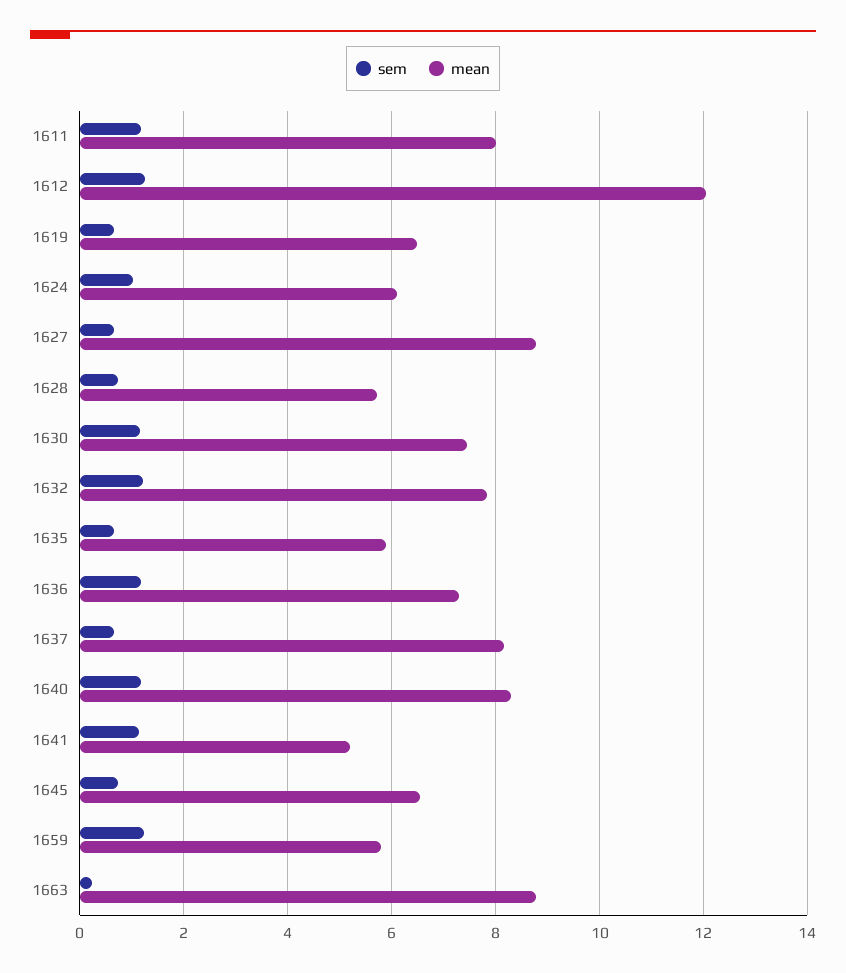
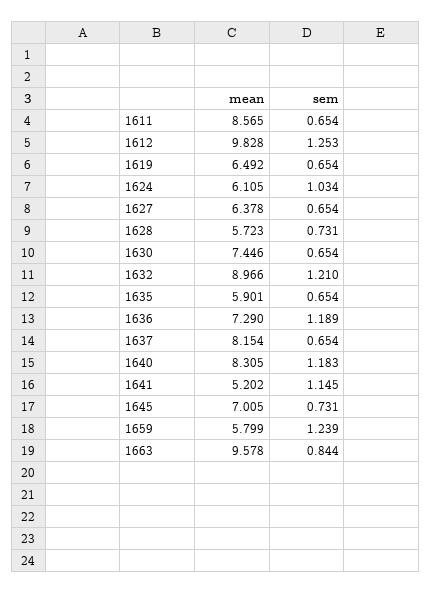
  {
    "sem": {
-     "1611": 1.2,
+     "1611": 0.654,
      "1612": 1.253,
      "1619": 0.654,
      "1624": 1.034,
      "1627": 0.654,
      "1628": 0.731,
-     "1630": 1.2,
+     "1630": 0.654,
      "1632": 1.21,
      "1635": 0.654,
      "1636": 1.189,
      "1637": 0.654,
      "1640": 1.183,
      "1641": 1.145,
      "1645": 0.731,
      "1659": 1.239,
-     "1663": 0.2
+     "1663": 0.844
    },
    "mean": {
-     "1611": 8,
+     "1611": 8.565,
-     "1612": 12,
+     "1612": 9.828,
      "1619": 6.492,
      "1624": 6.105,
-     "1627": 8.8,
+     "1627": 6.378,
      "1628": 5.723,
      "1630": 7.446,
-     "1632": 7.8,
+     "1632": 8.966,
      "1635": 5.901,
      "1636": 7.29,
      "1637": 8.154,
      "1640": 8.305,
      "1641": 5.202,
-     "1645": 6.6,
+     "1645": 7.005,
      "1659": 5.799,
-     "1663": 8.8
+     "1663": 9.578
    }
  }

